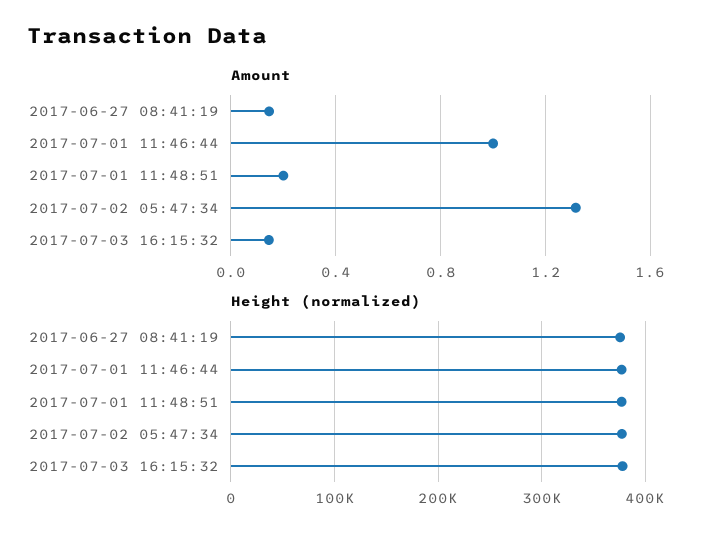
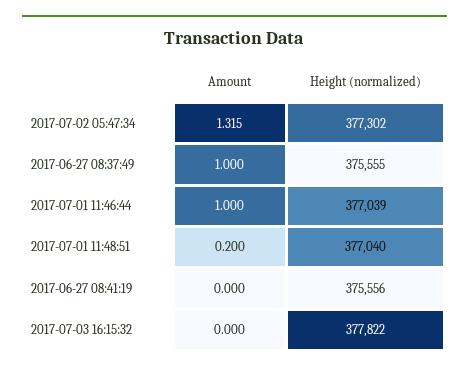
  {
    "Amount": {
-     "2017-06-27 08:41:19": 0.15,
+     "2017-06-27 08:41:19": 0,
      "2017-07-01 11:46:44": 1,
      "2017-07-01 11:48:51": 0.2,
      "2017-07-02 05:47:34": 1.315,
-     "2017-07-03 16:15:32": 0.15
+     "2017-07-03 16:15:32": 0,
+     "2017-06-27 08:37:49": 1
    },
    "Height (normalized)": {
      "2017-06-27 08:41:19": 375556,
      "2017-07-01 11:46:44": 377039,
      "2017-07-01 11:48:51": 377040,
      "2017-07-02 05:47:34": 377302,
-     "2017-07-03 16:15:32": 377822
+     "2017-07-03 16:15:32": 377822,
+     "2017-06-27 08:37:49": 375555
    }
  }

